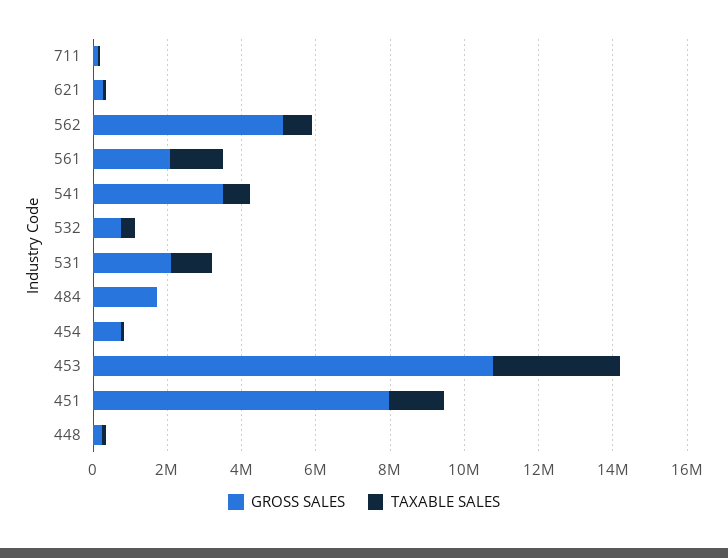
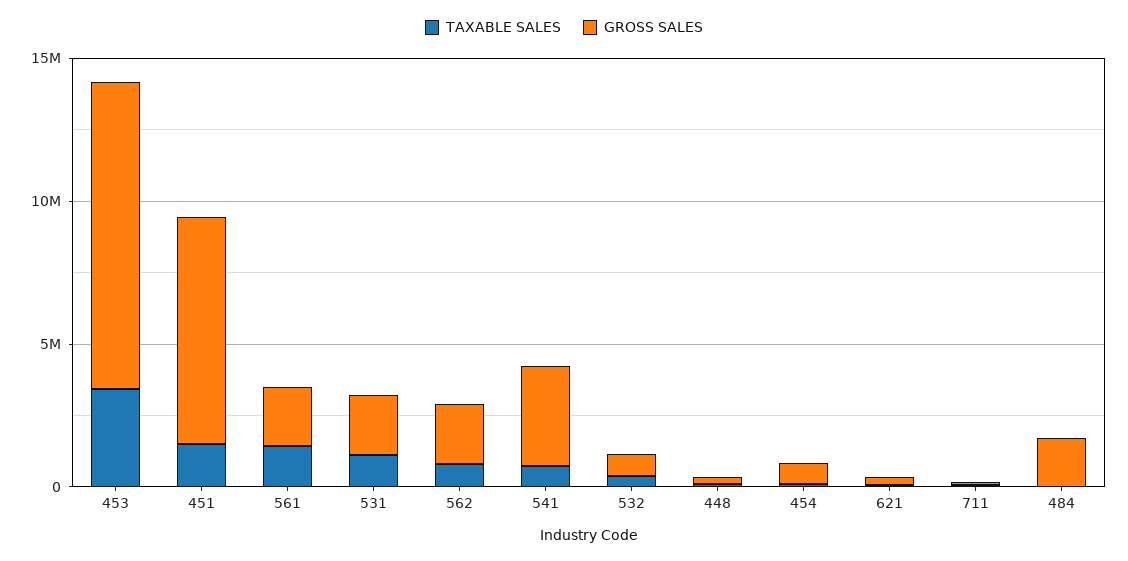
  {
    "GROSS SALES": {
      "711": 0,
      "621": 500000,
-     "562": 5000000,
+     "562": 2000000,
      "561": 2000000,
      "541": 3500000,
      "532": 500000,
      "531": 2000000,
      "484": 1500000,
      "454": 500000,
      "453": 11000000,
      "451": 8000000,
      "448": 0
    },
    "TAXABLE SALES": {
      "711": 0,
      "621": 0,
      "562": 1000000,
      "561": 1500000,
      "541": 500000,
      "532": 500000,
      "531": 1000000,
      "484": 0,
      "454": 0,
      "453": 3500000,
      "451": 1500000,
      "448": 0
    }
  }

